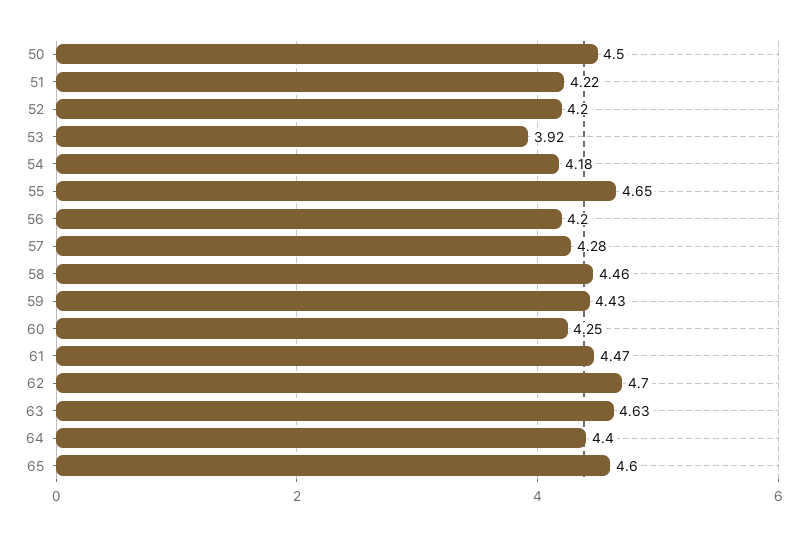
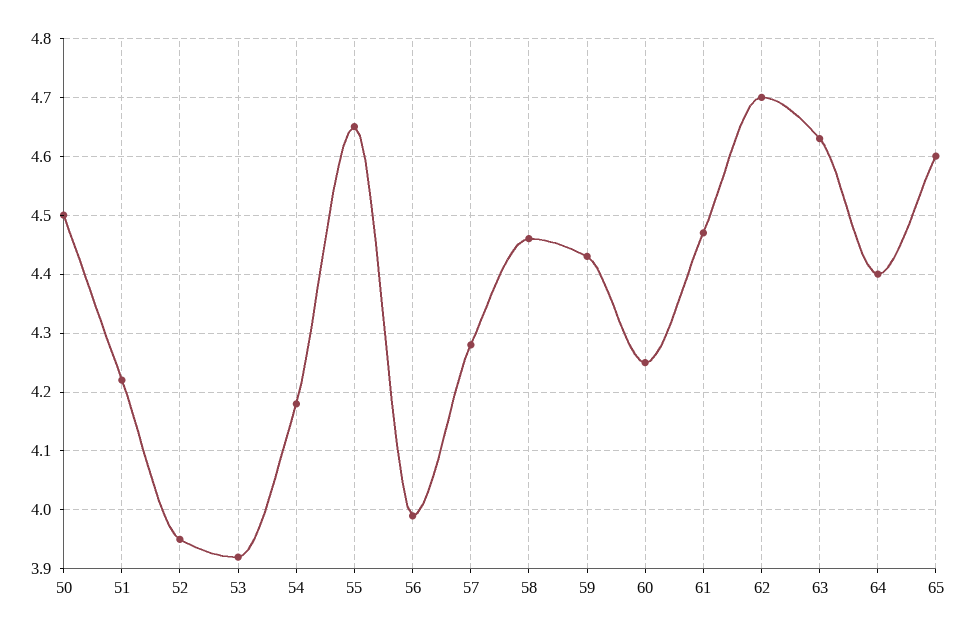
  {
    "50": 4.5,
    "51": 4.22,
-   "52": 4.2,
+   "52": 3.95,
    "53": 3.92,
    "54": 4.18,
    "55": 4.65,
-   "56": 4.2,
+   "56": 4,
    "57": 4.28,
    "58": 4.46,
    "59": 4.43,
    "60": 4.25,
    "61": 4.47,
    "62": 4.7,
    "63": 4.63,
    "64": 4.4,
    "65": 4.6
  }

